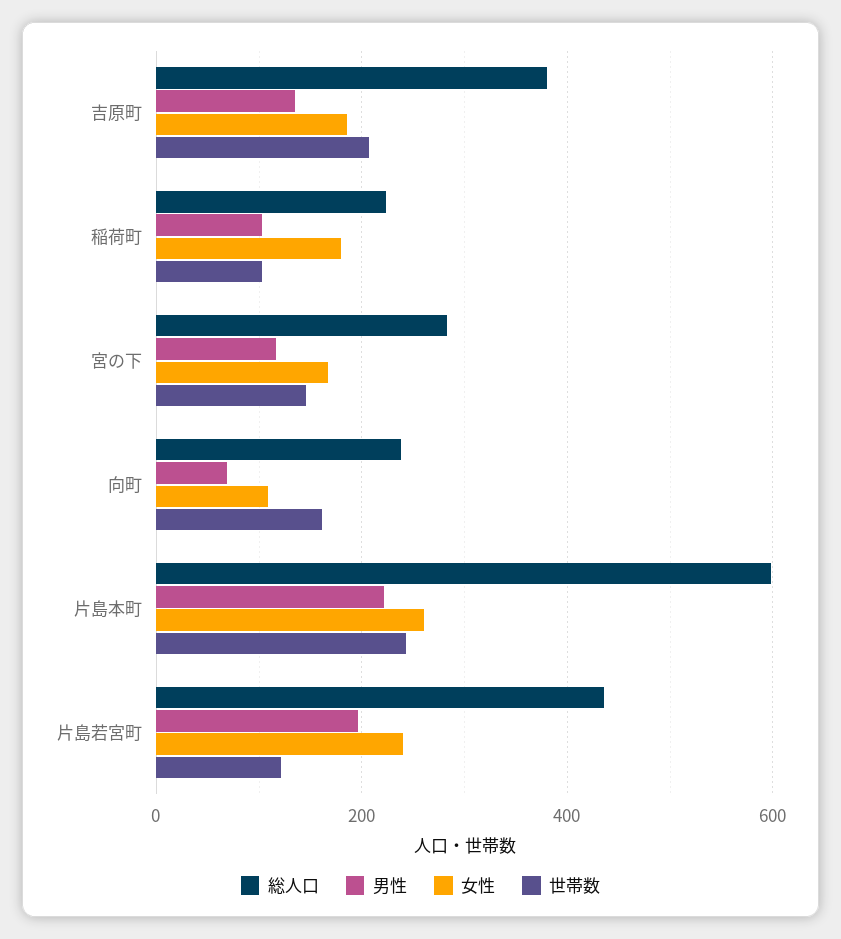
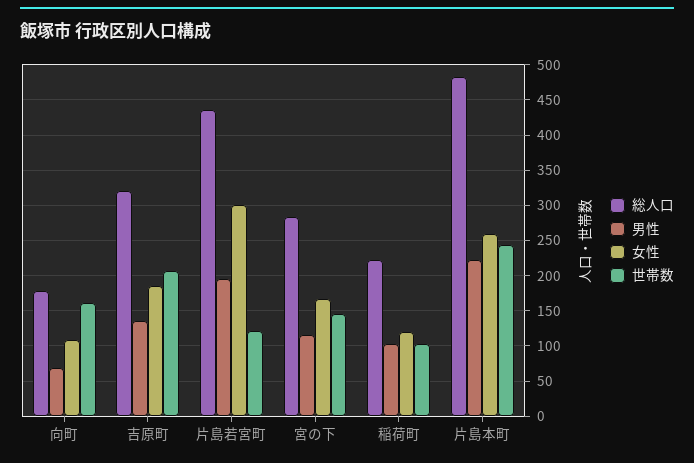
  {
    "総人口": {
-     "吉原町": 380,
+     "吉原町": 320,
      "稲荷町": 220,
      "宮の下": 280,
-     "向町": 240,
+     "向町": 180,
-     "片島本町": 600,
+     "片島本町": 480,
      "片島若宮町": 440
    },
    "男性": {
      "吉原町": 140,
      "稲荷町": 100,
      "宮の下": 120,
      "向町": 70,
      "片島本町": 220,
      "片島若宮町": 200
    },
    "女性": {
      "吉原町": 190,
-     "稲荷町": 180,
+     "稲荷町": 120,
      "宮の下": 170,
      "向町": 110,
      "片島本町": 260,
-     "片島若宮町": 240
+     "片島若宮町": 300
    },
    "世帯数": {
      "吉原町": 210,
      "稲荷町": 100,
      "宮の下": 150,
      "向町": 160,
      "片島本町": 240,
      "片島若宮町": 120
    }
  }

